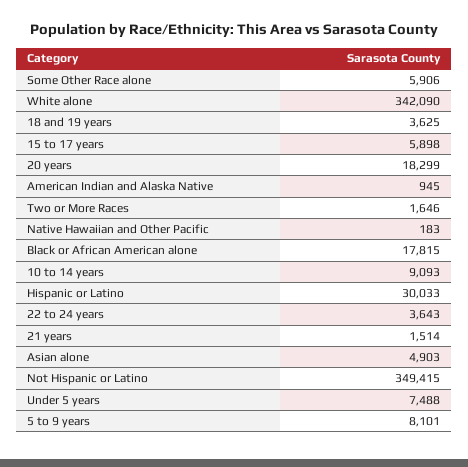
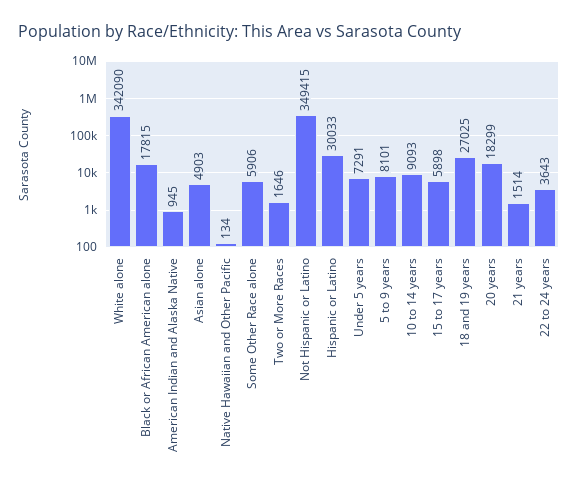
  {
    "Some Other Race alone": 5906,
    "White alone": 342090,
-   "18 and 19 years": 3625,
+   "18 and 19 years": 27025,
    "15 to 17 years": 5898,
    "20 years": 18299,
    "American Indian and Alaska Native": 945,
    "Two or More Races": 1646,
-   "Native Hawaiian and Other Pacific": 183,
+   "Native Hawaiian and Other Pacific": 134,
    "Black or African American alone": 17815,
    "10 to 14 years": 9093,
    "Hispanic or Latino": 30033,
    "22 to 24 years": 3643,
    "21 years": 1514,
    "Asian alone": 4903,
    "Not Hispanic or Latino": 349415,
-   "Under 5 years": 7488,
+   "Under 5 years": 7291,
    "5 to 9 years": 8101
  }

